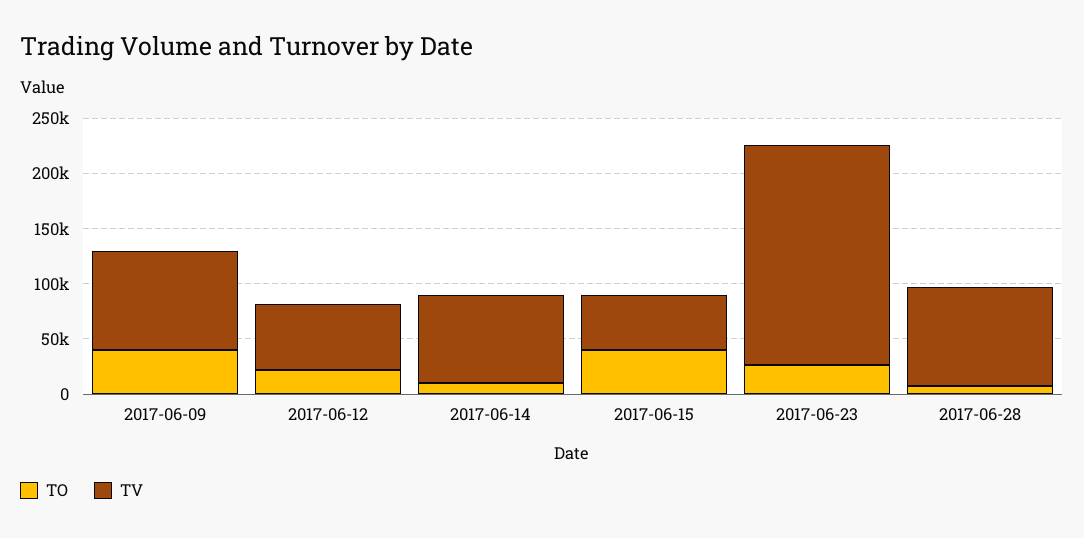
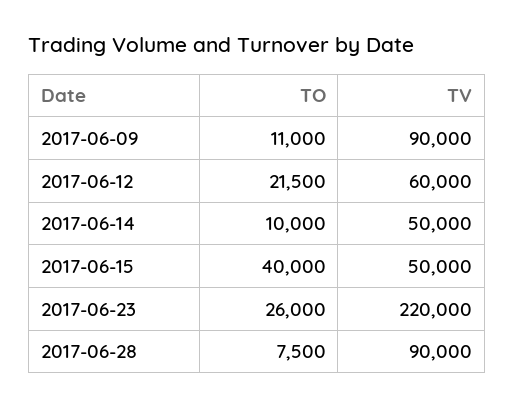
  {
    "TO": {
-     "2017-06-09": 40000,
+     "2017-06-09": 11000,
      "2017-06-12": 21500,
      "2017-06-14": 10000,
      "2017-06-15": 40000,
      "2017-06-23": 26000,
      "2017-06-28": 7500
    },
    "TV": {
      "2017-06-09": 90000,
      "2017-06-12": 60000,
-     "2017-06-14": 80000,
+     "2017-06-14": 50000,
      "2017-06-15": 50000,
-     "2017-06-23": 200000,
+     "2017-06-23": 220000,
      "2017-06-28": 90000
    }
  }

